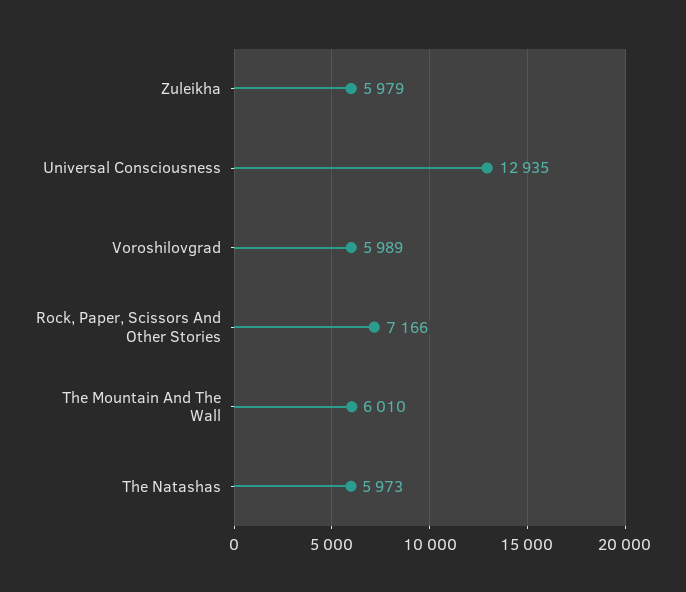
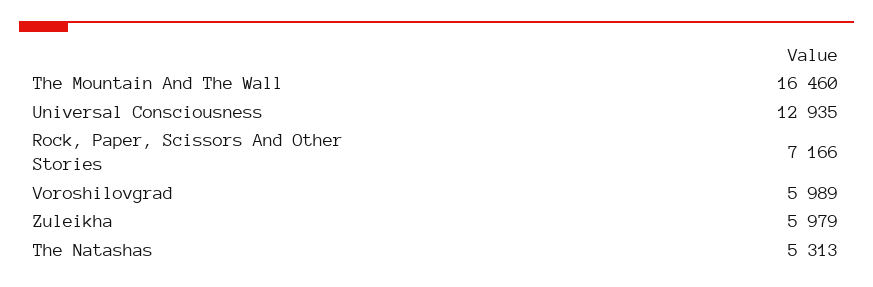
  {
    "Zuleikha": 5979,
    "Universal Consciousness": 12935,
    "Voroshilovgrad": 5989,
    "Rock, Paper, Scissors And Other Stories": 7166,
-   "The Mountain And The Wall": 6010,
+   "The Mountain And The Wall": 16460,
-   "The Natashas": 5973
+   "The Natashas": 5313
  }

